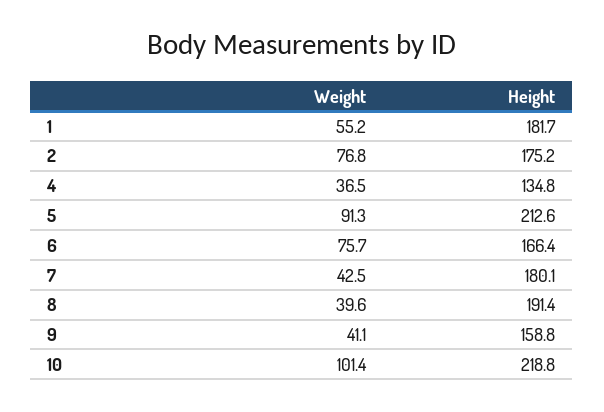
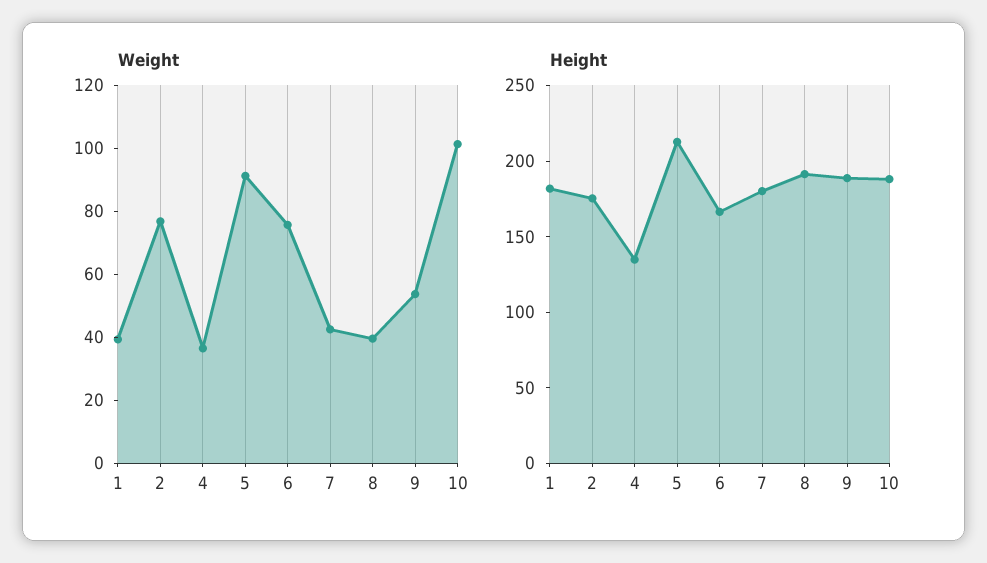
  {
    "Weight": {
-     "1": 55.2,
+     "1": 40,
      "2": 76.8,
      "4": 36.5,
      "5": 91.3,
      "6": 75.7,
      "7": 42.5,
      "8": 39.6,
-     "9": 41.1,
+     "9": 55,
      "10": 101.4
    },
    "Height": {
      "1": 181.7,
      "2": 175.2,
      "4": 134.8,
      "5": 212.6,
      "6": 166.4,
      "7": 180.1,
      "8": 191.4,
-     "9": 158.8,
+     "9": 190,
-     "10": 218.8
+     "10": 190
    }
  }

